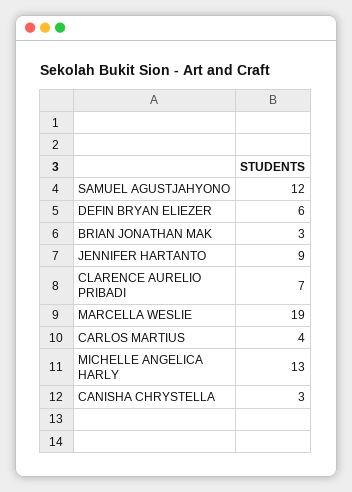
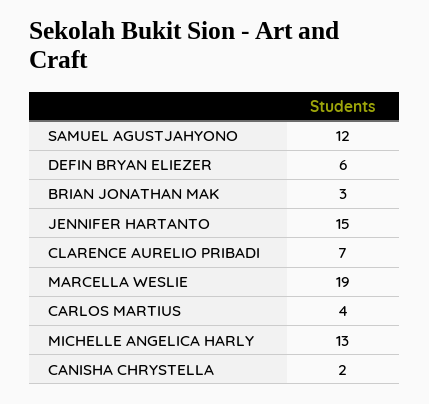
  {
    "SAMUEL AGUSTJAHYONO": 12,
    "DEFIN BRYAN ELIEZER": 6,
    "BRIAN JONATHAN MAK": 3,
-   "JENNIFER HARTANTO": 9,
+   "JENNIFER HARTANTO": 15,
    "CLARENCE AURELIO PRIBADI": 7,
    "MARCELLA WESLIE": 19,
    "CARLOS MARTIUS": 4,
    "MICHELLE ANGELICA HARLY": 13,
-   "CANISHA CHRYSTELLA": 3
+   "CANISHA CHRYSTELLA": 2
  }

